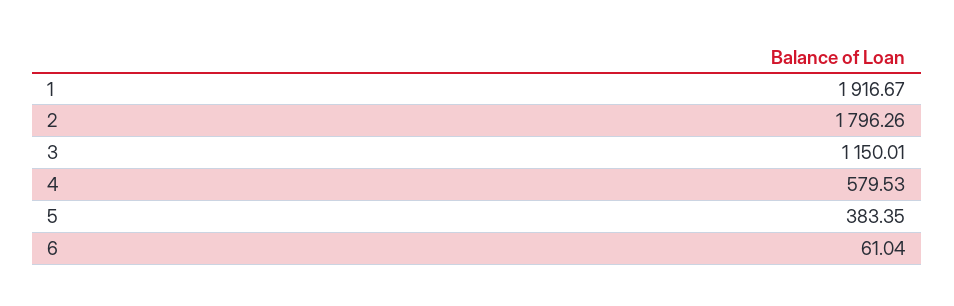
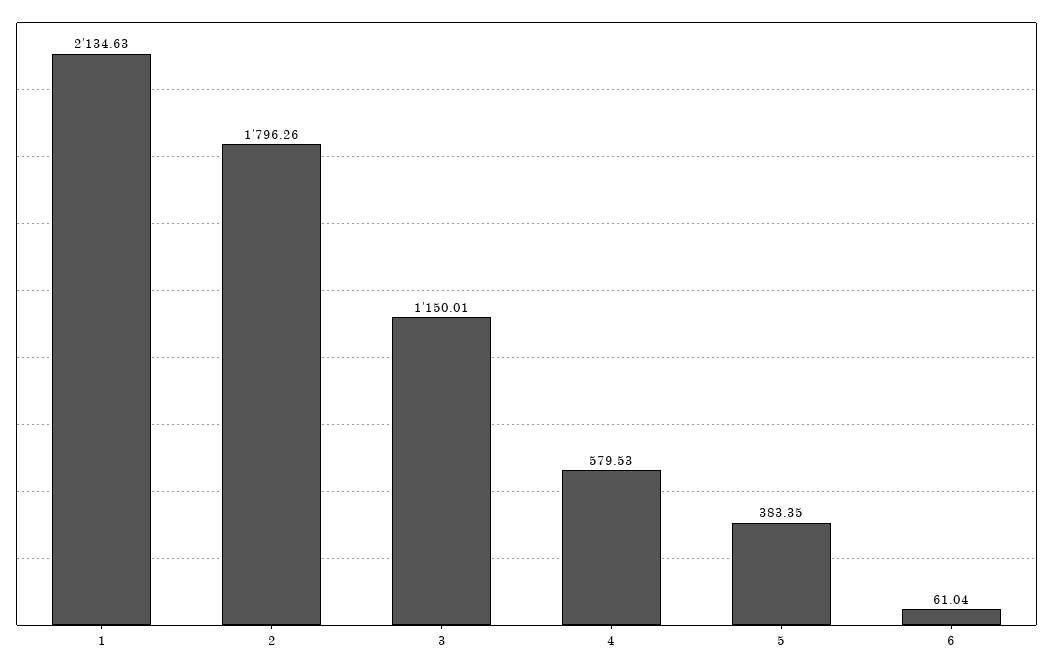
  {
-   "1": 1916.67,
+   "1": 2134.63,
    "2": 1796.26,
    "3": 1150.01,
    "4": 579.53,
    "5": 383.35,
    "6": 61.04
  }

